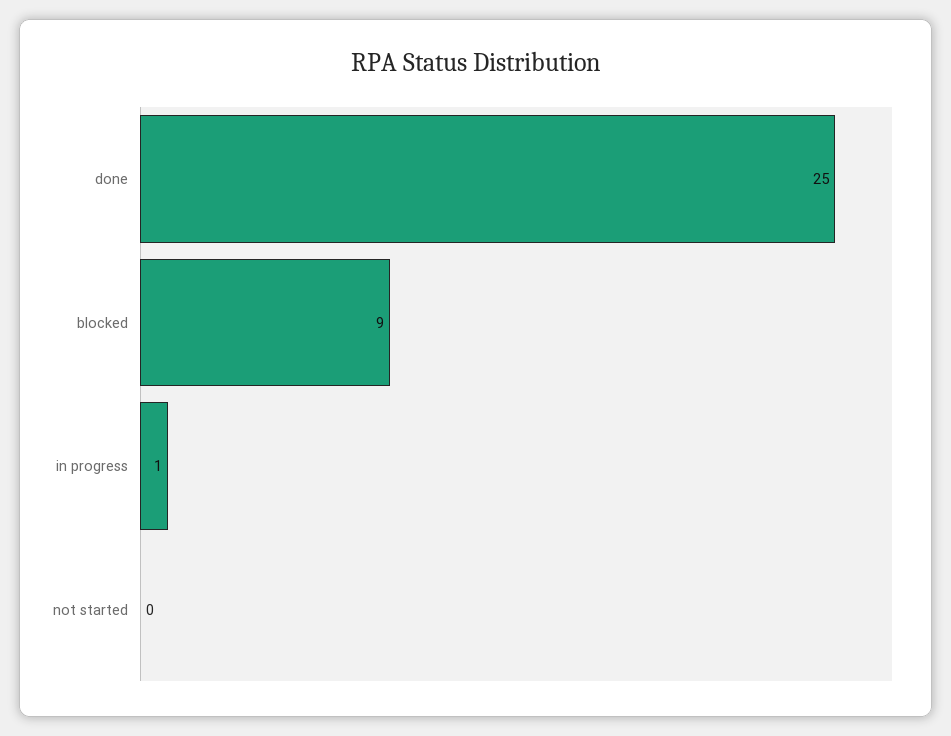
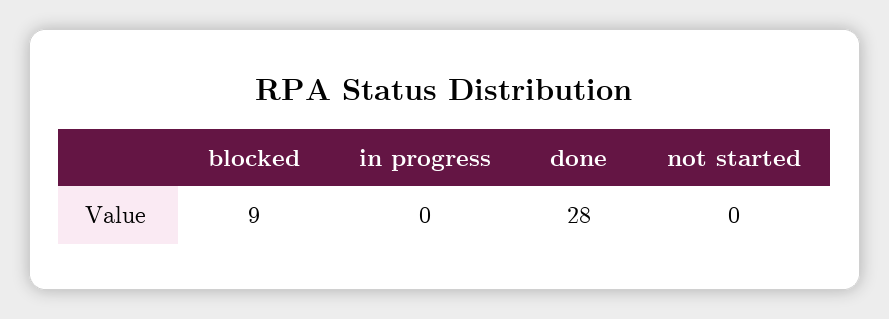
  {
-   "done": 25,
+   "done": 28,
    "blocked": 9,
-   "in progress": 1,
+   "in progress": 0,
    "not started": 0
  }

